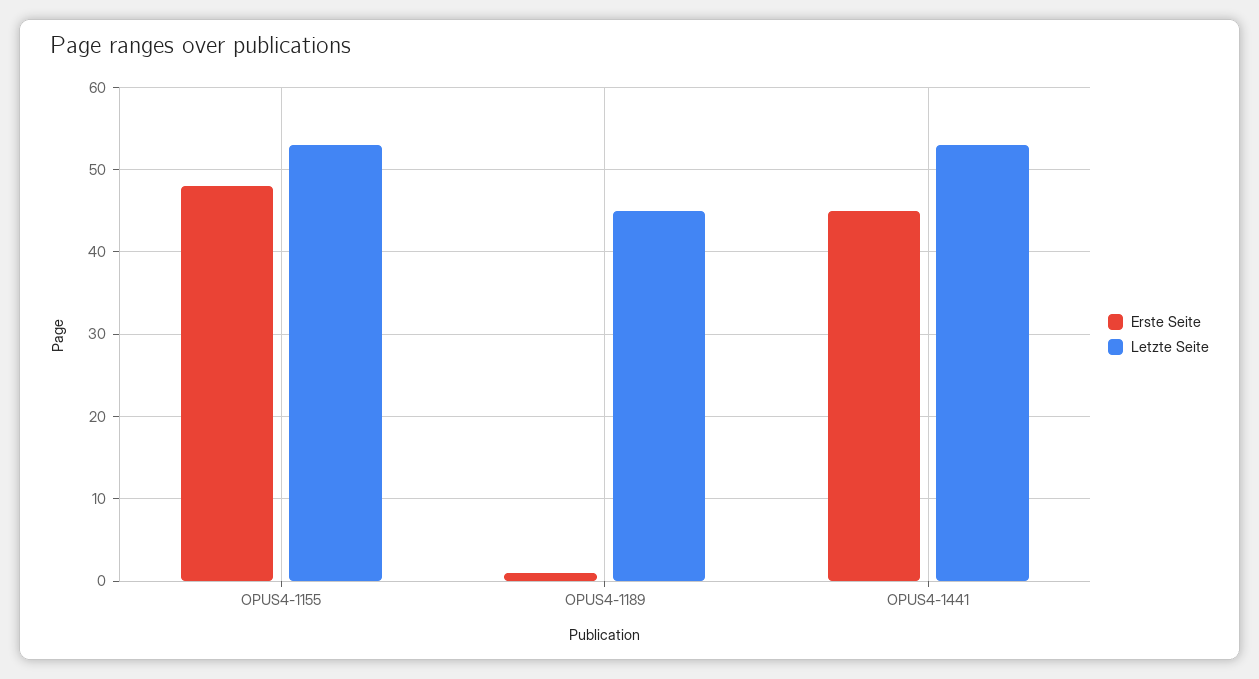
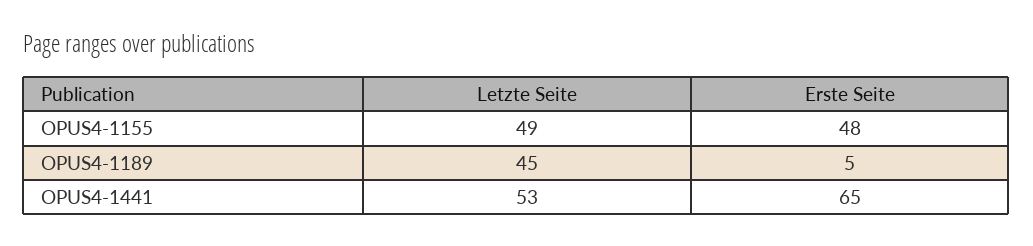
  {
    "Erste Seite": {
      "OPUS4-1155": 48,
-     "OPUS4-1189": 1,
+     "OPUS4-1189": 5,
-     "OPUS4-1441": 45
+     "OPUS4-1441": 65
    },
    "Letzte Seite": {
-     "OPUS4-1155": 53,
+     "OPUS4-1155": 49,
      "OPUS4-1189": 45,
      "OPUS4-1441": 53
    }
  }

